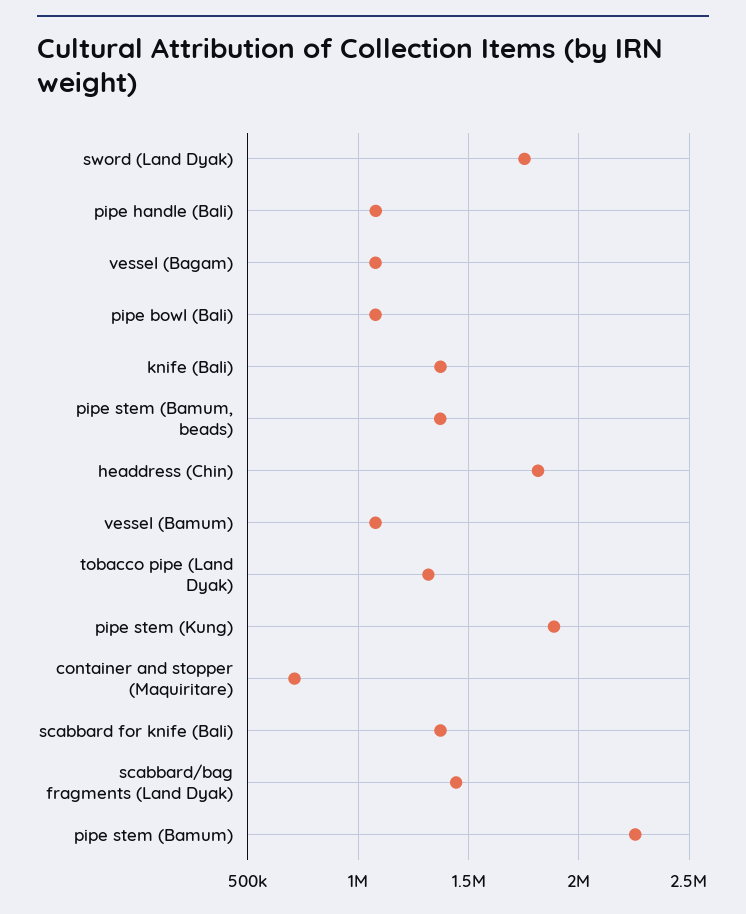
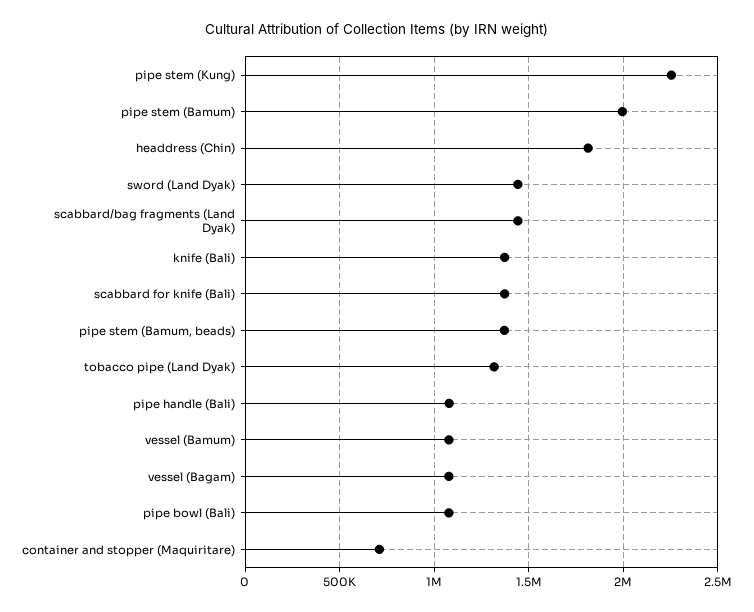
  {
-   "sword (Land Dyak)": 1750000,
+   "sword (Land Dyak)": 1450000,
    "pipe handle (Bali)": 1100000,
    "vessel (Bagam)": 1100000,
    "pipe bowl (Bali)": 1100000,
    "knife (Bali)": 1350000,
    "pipe stem (Bamum, beads)": 1350000,
    "headdress (Chin)": 1800000,
    "vessel (Bamum)": 1100000,
    "tobacco pipe (Land Dyak)": 1300000,
-   "pipe stem (Kung)": 1900000,
+   "pipe stem (Kung)": 2250000,
    "container and stopper (Maquiritare)": 700000,
    "scabbard for knife (Bali)": 1350000,
    "scabbard/bag fragments (Land Dyak)": 1450000,
-   "pipe stem (Bamum)": 2250000
+   "pipe stem (Bamum)": 2000000
  }

